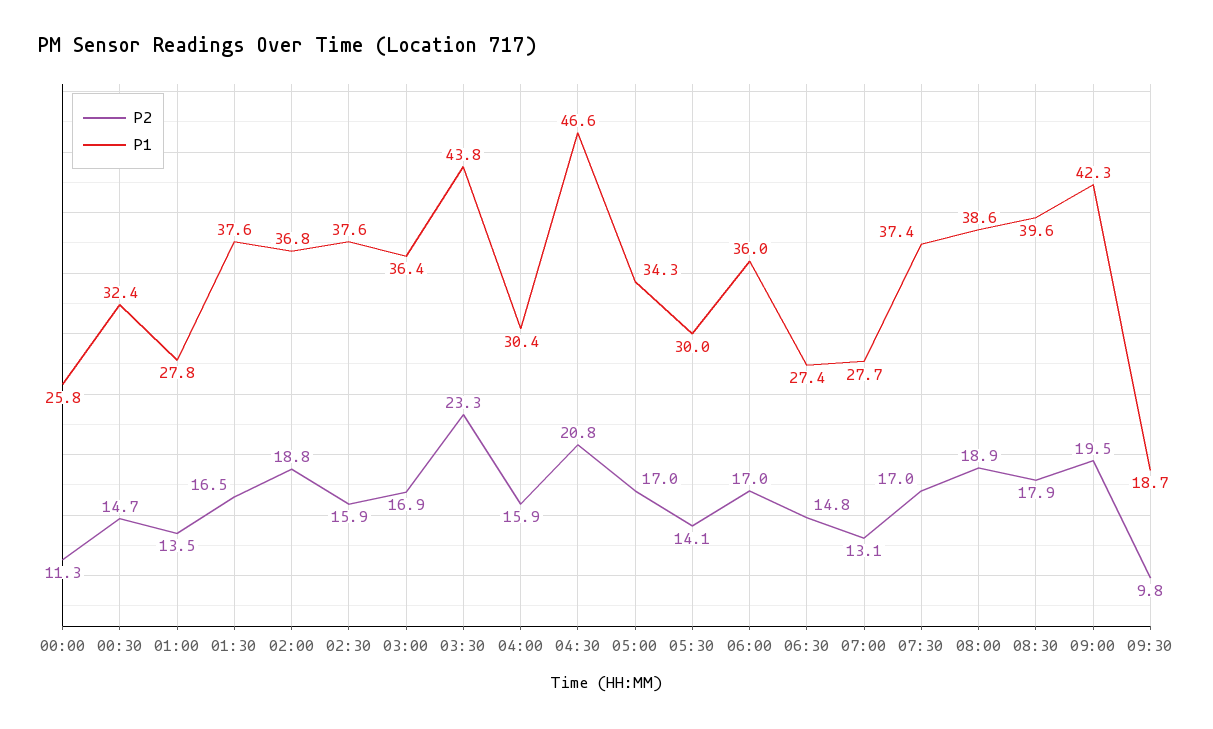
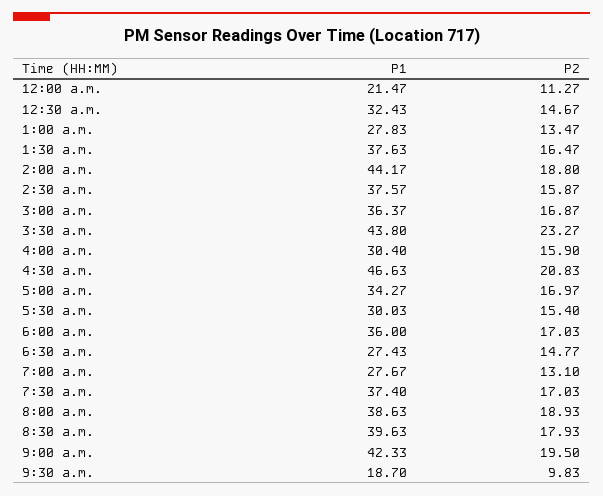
  {
    "P2": {
      "00:00": 11.27,
      "00:30": 14.67,
      "01:00": 13.47,
      "01:30": 16.47,
      "02:00": 18.8,
      "02:30": 15.87,
      "03:00": 16.87,
      "03:30": 23.27,
      "04:00": 15.9,
      "04:30": 20.83,
      "05:00": 16.97,
-     "05:30": 14.1,
+     "05:30": 15.4,
      "06:00": 17.03,
      "06:30": 14.77,
      "07:00": 13.1,
      "07:30": 17.03,
      "08:00": 18.93,
      "08:30": 17.93,
      "09:00": 19.5,
      "09:30": 9.83
    },
    "P1": {
-     "00:00": 25.8,
+     "00:00": 21.47,
      "00:30": 32.43,
      "01:00": 27.83,
      "01:30": 37.63,
-     "02:00": 36.8,
+     "02:00": 44.17,
      "02:30": 37.57,
      "03:00": 36.37,
      "03:30": 43.8,
      "04:00": 30.4,
      "04:30": 46.63,
      "05:00": 34.27,
      "05:30": 30.03,
      "06:00": 36,
      "06:30": 27.43,
      "07:00": 27.67,
      "07:30": 37.4,
      "08:00": 38.63,
      "08:30": 39.63,
      "09:00": 42.33,
      "09:30": 18.7
    }
  }

